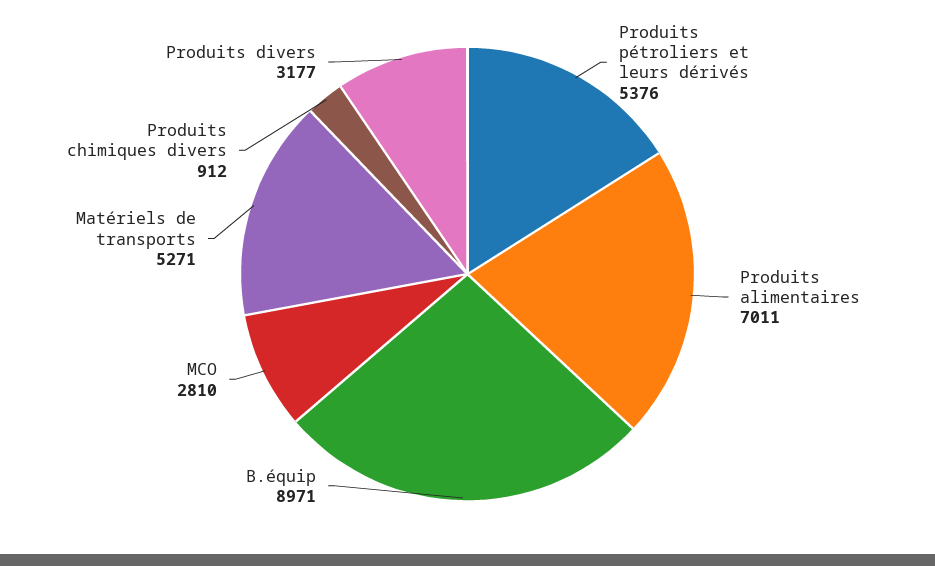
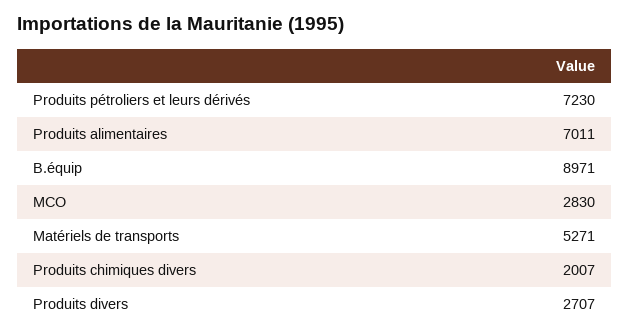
  {
-   "Produits pétroliers et leurs dérivés": 5376,
+   "Produits pétroliers et leurs dérivés": 7230,
    "Produits alimentaires": 7011,
    "B.équip": 8971,
-   "MCO": 2810,
+   "MCO": 2830,
    "Matériels de transports": 5271,
-   "Produits chimiques divers": 912,
+   "Produits chimiques divers": 2007,
-   "Produits divers": 3177
+   "Produits divers": 2707
  }

